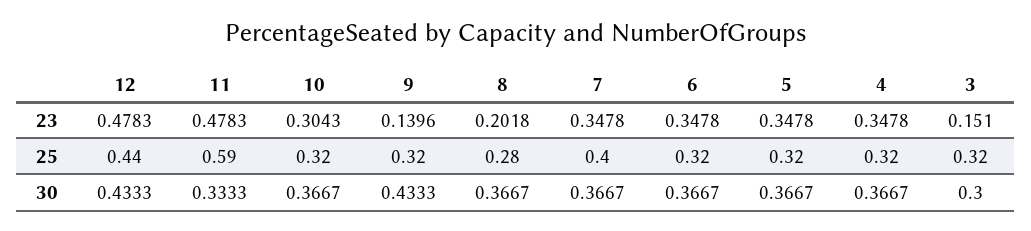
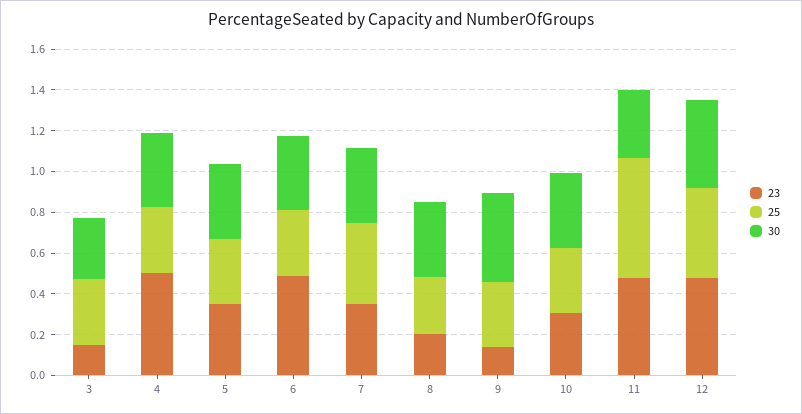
  {
    "23": {
      "12": 0.4783,
      "11": 0.4783,
      "10": 0.3043,
      "9": 0.1396,
      "8": 0.2018,
      "7": 0.3478,
-     "6": 0.3478,
+     "6": 0.5,
      "5": 0.3478,
-     "4": 0.3478,
+     "4": 0.5,
      "3": 0.151
    },
    "25": {
      "12": 0.44,
      "11": 0.59,
      "10": 0.32,
      "9": 0.32,
      "8": 0.28,
      "7": 0.4,
      "6": 0.32,
      "5": 0.32,
      "4": 0.32,
      "3": 0.32
    },
    "30": {
      "12": 0.4333,
      "11": 0.3333,
      "10": 0.3667,
      "9": 0.4333,
      "8": 0.3667,
      "7": 0.3667,
      "6": 0.3667,
      "5": 0.3667,
      "4": 0.3667,
      "3": 0.3
    }
  }

